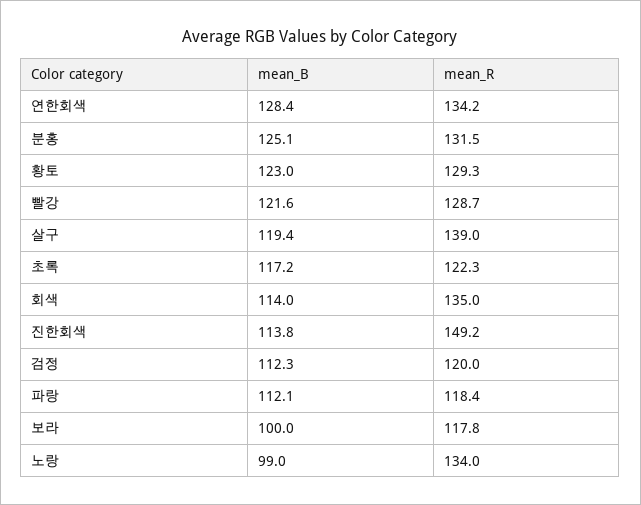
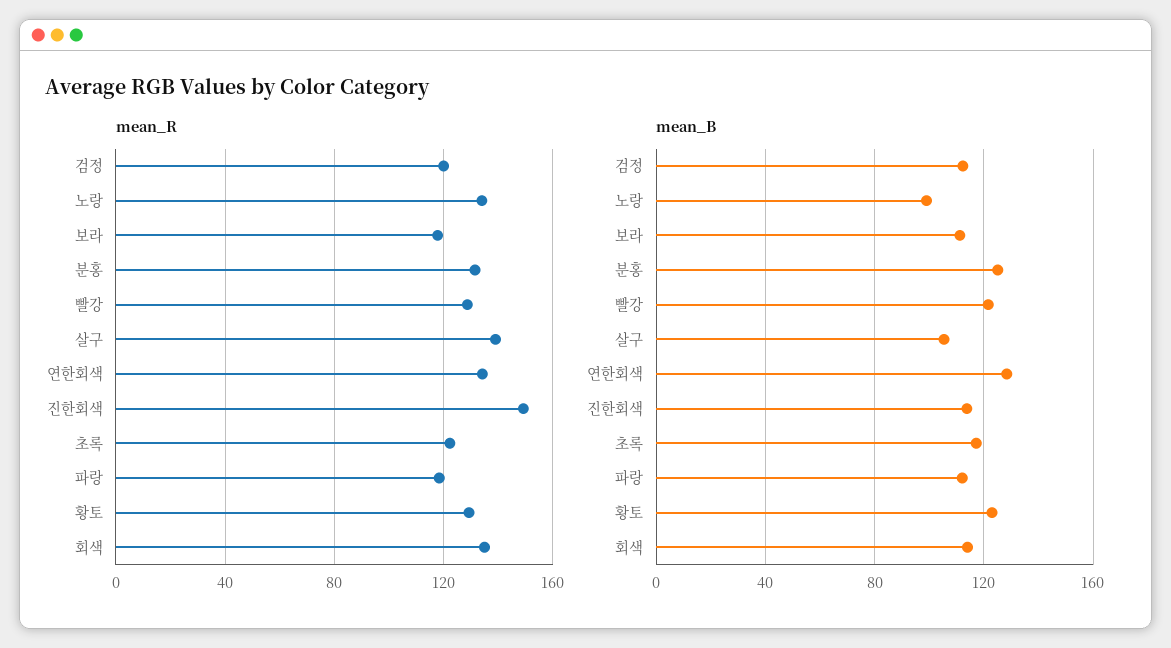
  {
    "mean_B": {
      "연한회색": 128.4,
      "분홍": 125.1,
      "황토": 123,
      "빨강": 121.6,
-     "살구": 119.4,
+     "살구": 105,
      "초록": 117.2,
      "회색": 114,
      "진한회색": 113.8,
      "검정": 112.3,
      "파랑": 112.1,
-     "보라": 100,
+     "보라": 110,
      "노랑": 99
    },
    "mean_R": {
      "연한회색": 134.2,
      "분홍": 131.5,
      "황토": 129.3,
      "빨강": 128.7,
      "살구": 139,
      "초록": 122.3,
      "회색": 135,
      "진한회색": 149.2,
      "검정": 120,
      "파랑": 118.4,
      "보라": 117.8,
      "노랑": 134
    }
  }

